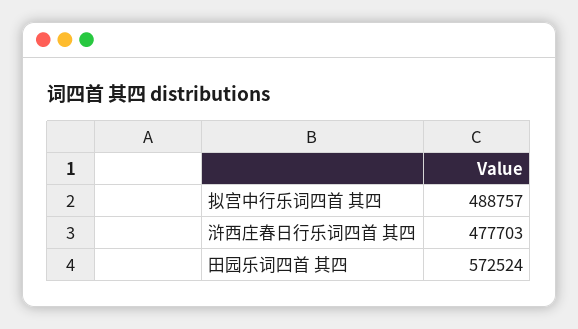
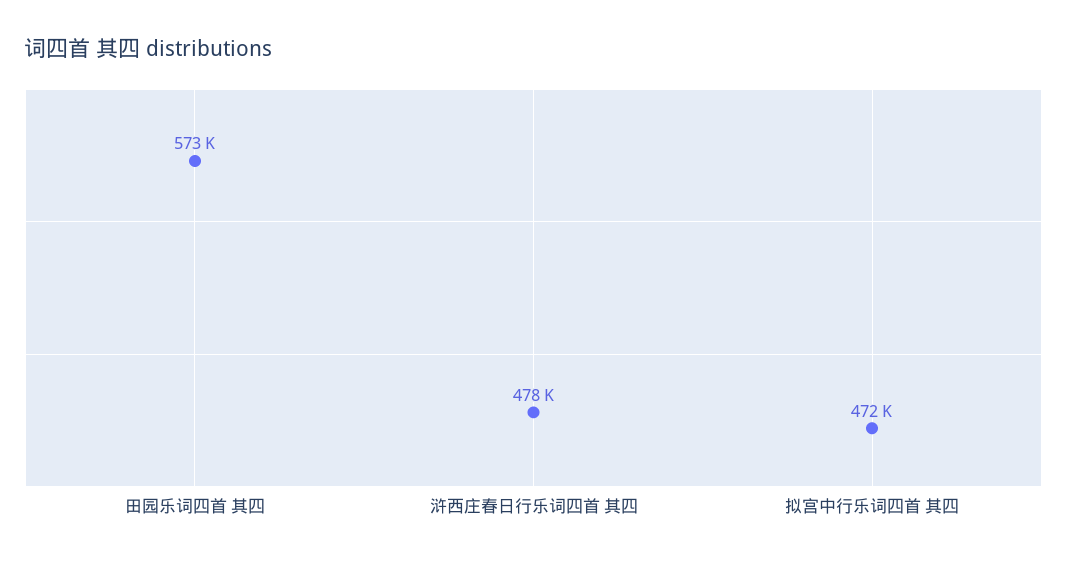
  {
-   "拟宫中行乐词四首 其四": 488757,
+   "拟宫中行乐词四首 其四": 472000,
    "浒西庄春日行乐词四首 其四": 477703,
    "田园乐词四首 其四": 572524
  }

